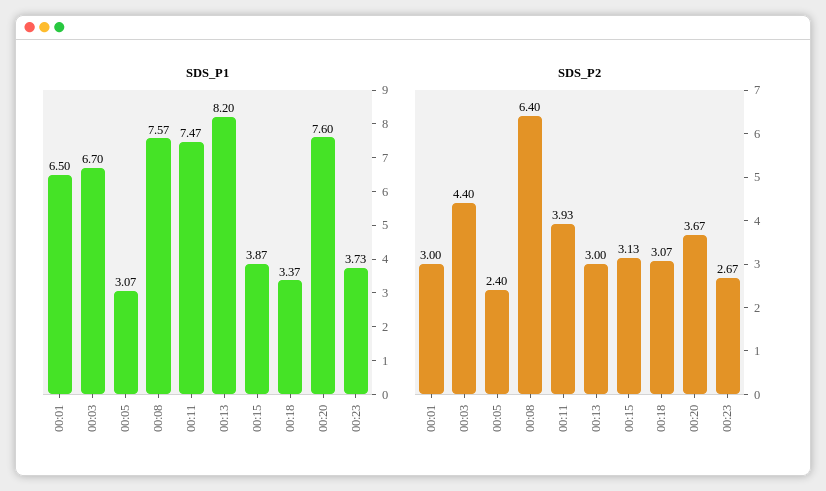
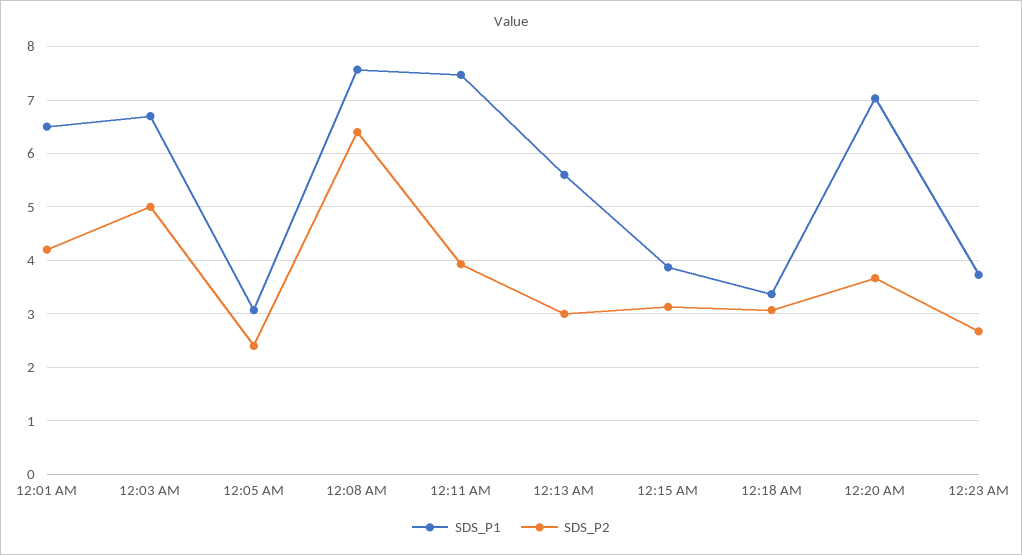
  {
    "SDS_P1": {
      "00:01": 6.5,
      "00:03": 6.7,
      "00:05": 3.07,
      "00:08": 7.57,
      "00:11": 7.47,
-     "00:13": 8.2,
+     "00:13": 5.6,
      "00:15": 3.87,
      "00:18": 3.37,
-     "00:20": 7.6,
+     "00:20": 7,
      "00:23": 3.73
    },
    "SDS_P2": {
-     "00:01": 3,
+     "00:01": 4.2,
-     "00:03": 4.4,
+     "00:03": 5,
      "00:05": 2.4,
      "00:08": 6.4,
      "00:11": 3.93,
      "00:13": 3,
      "00:15": 3.13,
      "00:18": 3.07,
      "00:20": 3.67,
      "00:23": 2.67
    }
  }

